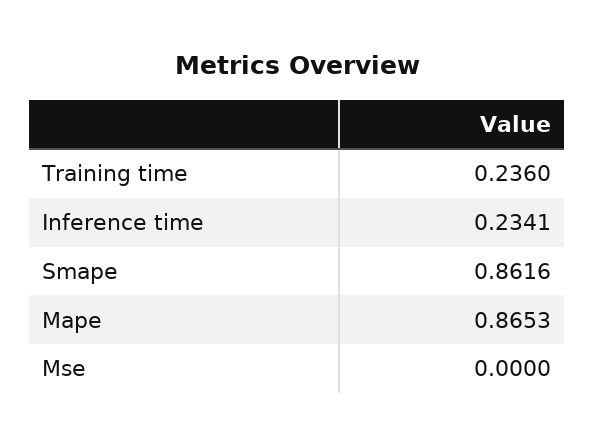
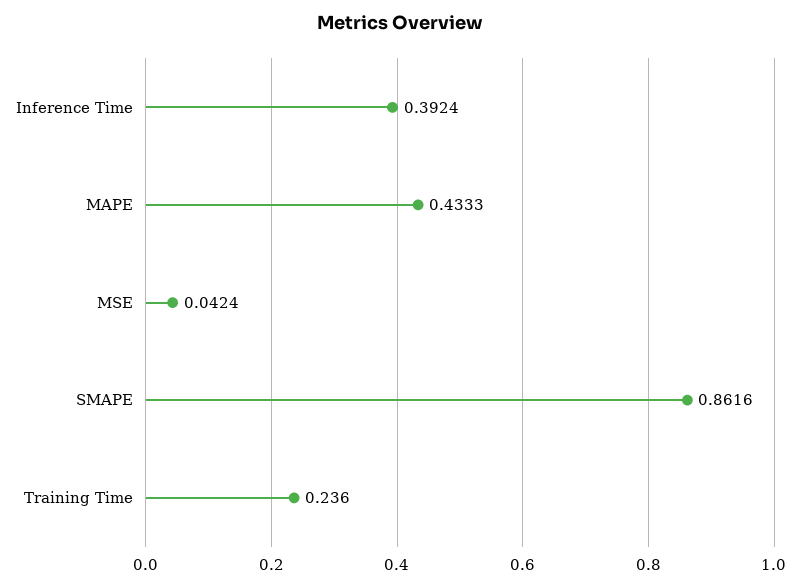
  {
    "Training time": 0.236,
-   "Inference time": 0.2341,
+   "Inference time": 0.3924,
    "Smape": 0.8616,
-   "Mape": 0.8653,
+   "Mape": 0.4333,
-   "Mse": 0
+   "Mse": 0.0424
  }

